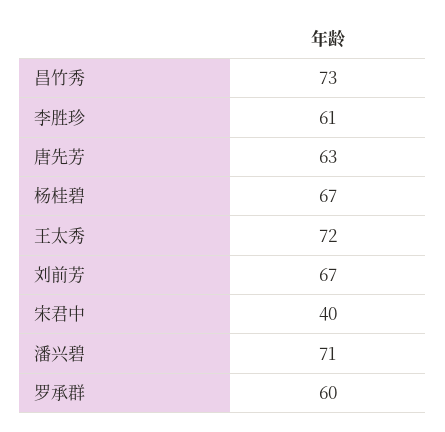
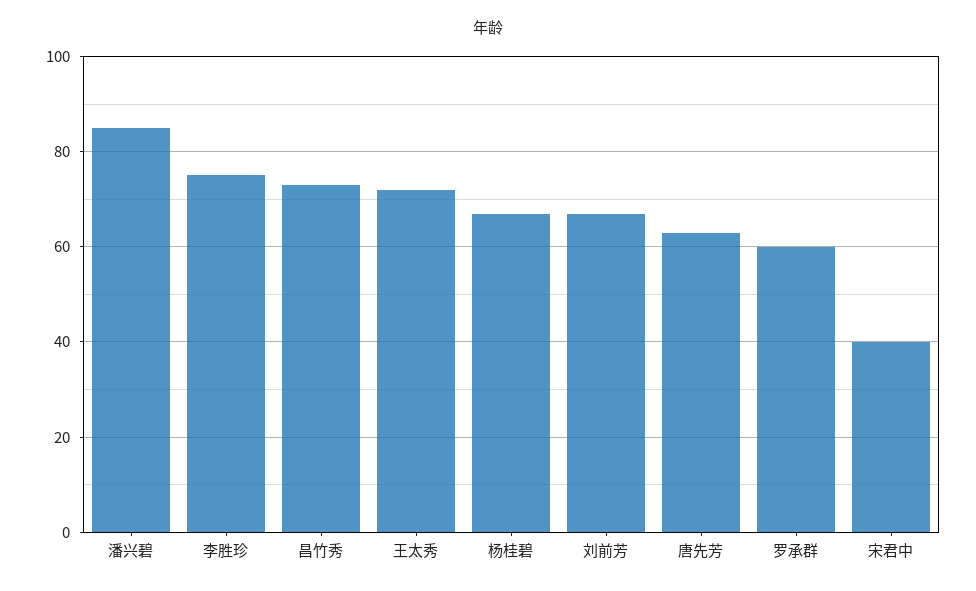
  {
    "昌竹秀": 73,
-   "李胜珍": 61,
+   "李胜珍": 75,
    "唐先芳": 63,
    "杨桂碧": 67,
    "王太秀": 72,
    "刘前芳": 67,
    "宋君中": 40,
-   "潘兴碧": 71,
+   "潘兴碧": 85,
    "罗承群": 60
  }

